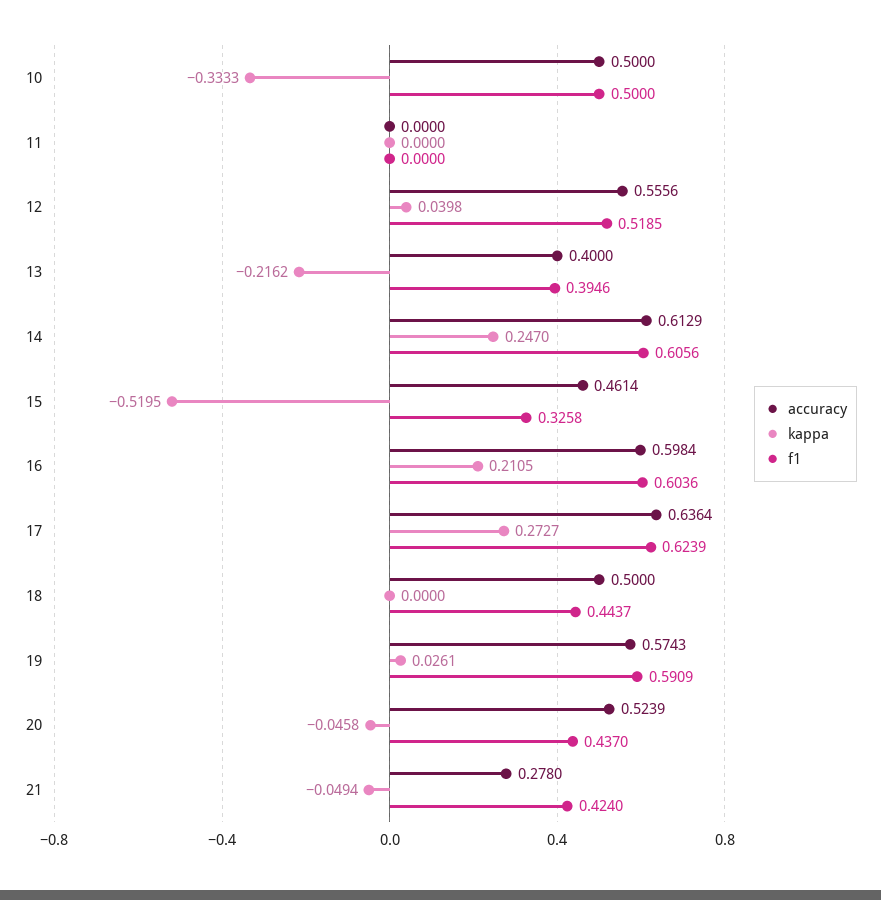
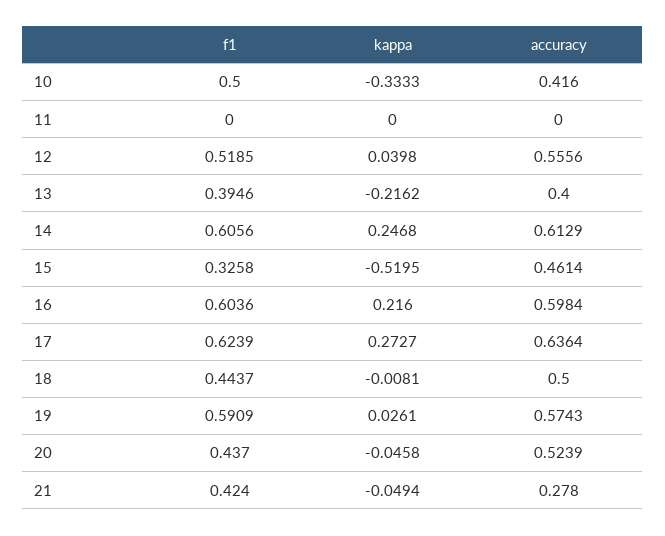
  {
    "accuracy": {
-     "10": 0.5,
+     "10": 0.416,
      "11": 0,
      "12": 0.5556,
      "13": 0.4,
      "14": 0.6129,
      "15": 0.4614,
      "16": 0.5984,
      "17": 0.6364,
      "18": 0.5,
      "19": 0.5743,
      "20": 0.5239,
      "21": 0.278
    },
    "kappa": {
      "10": -0.3333,
      "11": 0,
      "12": 0.0398,
      "13": -0.2162,
-     "14": 0.247,
+     "14": 0.2468,
      "15": -0.5195,
-     "16": 0.2105,
+     "16": 0.216,
      "17": 0.2727,
-     "18": 0,
+     "18": -0.0081,
      "19": 0.0261,
      "20": -0.0458,
      "21": -0.0494
    },
    "f1": {
      "10": 0.5,
      "11": 0,
      "12": 0.5185,
      "13": 0.3946,
      "14": 0.6056,
      "15": 0.3258,
      "16": 0.6036,
      "17": 0.6239,
      "18": 0.4437,
      "19": 0.5909,
      "20": 0.437,
      "21": 0.424
    }
  }

